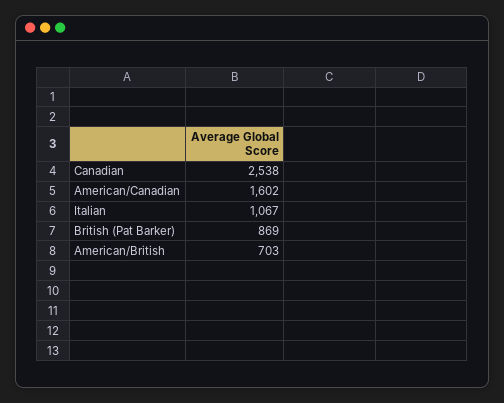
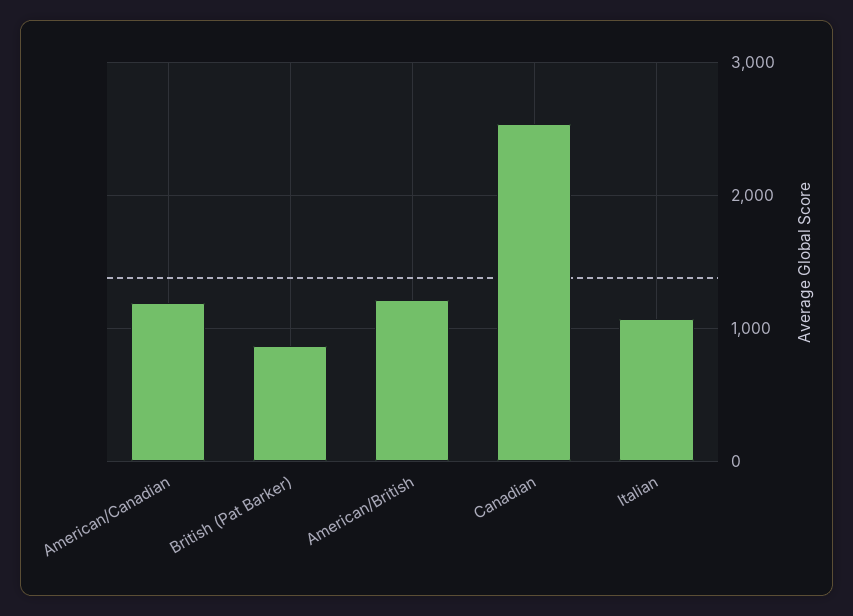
  {
    "Canadian": 2538,
-   "American/Canadian": 1602,
+   "American/Canadian": 1200,
    "Italian": 1067,
    "British (Pat Barker)": 869,
-   "American/British": 703
+   "American/British": 1200
  }

